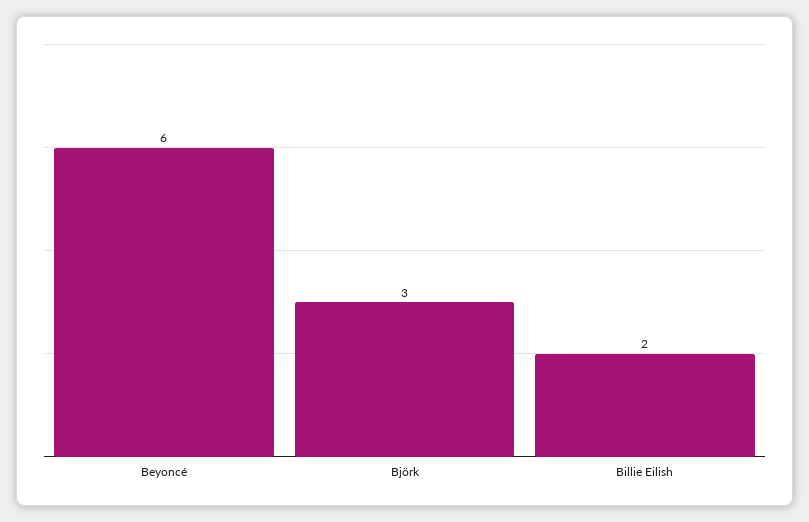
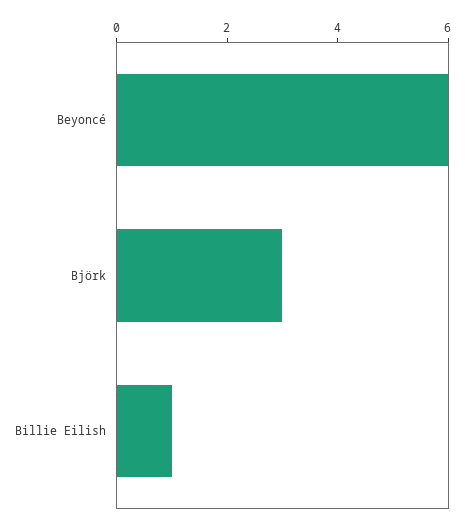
  {
    "Beyoncé": 6,
    "Björk": 3,
-   "Billie Eilish": 2
+   "Billie Eilish": 1
  }

